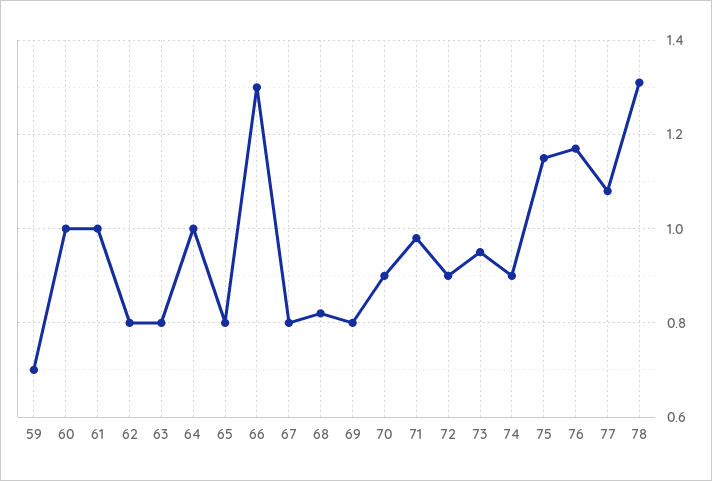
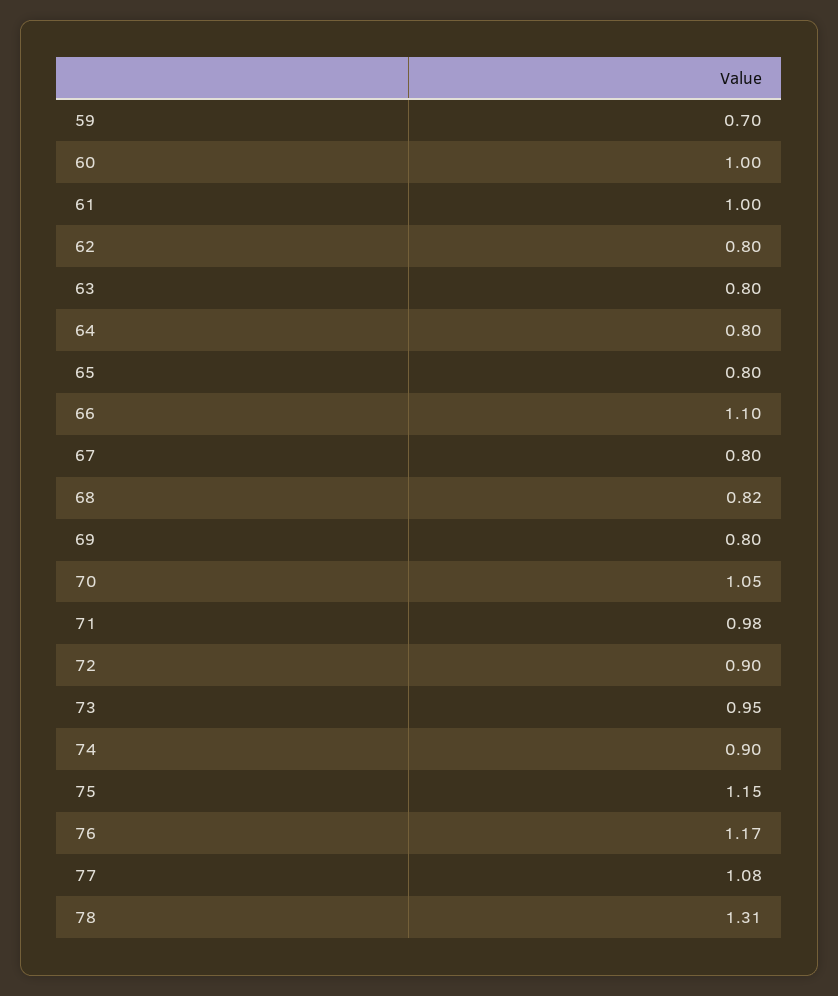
  {
    "59": 0.7,
    "60": 1,
    "61": 1,
    "62": 0.8,
    "63": 0.8,
-   "64": 1,
+   "64": 0.8,
    "65": 0.8,
-   "66": 1.3,
+   "66": 1.1,
    "67": 0.8,
    "68": 0.82,
    "69": 0.8,
-   "70": 0.9,
+   "70": 1.05,
    "71": 0.98,
    "72": 0.9,
    "73": 0.95,
    "74": 0.9,
    "75": 1.15,
    "76": 1.17,
    "77": 1.08,
    "78": 1.31
  }

